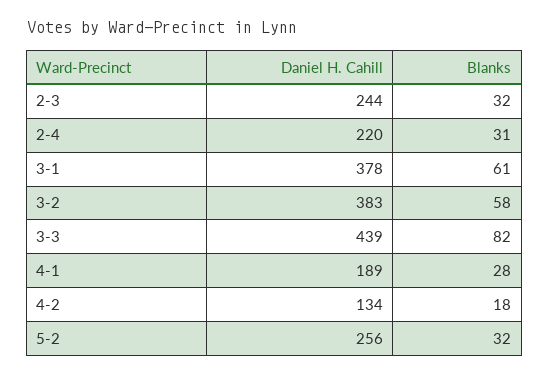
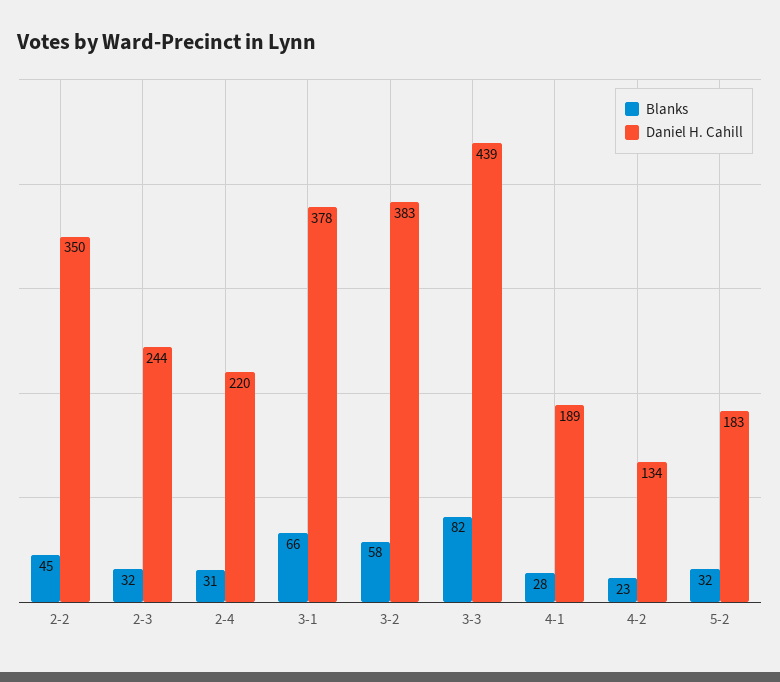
  {
    "Daniel H. Cahill": {
      "2-3": 244,
      "2-4": 220,
      "3-1": 378,
      "3-2": 383,
      "3-3": 439,
      "4-1": 189,
      "4-2": 134,
-     "5-2": 256
+     "5-2": 183,
+     "2-2": 350
    },
    "Blanks": {
      "2-3": 32,
      "2-4": 31,
-     "3-1": 61,
+     "3-1": 66,
      "3-2": 58,
      "3-3": 82,
      "4-1": 28,
-     "4-2": 18,
+     "4-2": 23,
-     "5-2": 32
+     "5-2": 32,
+     "2-2": 45
    }
  }

